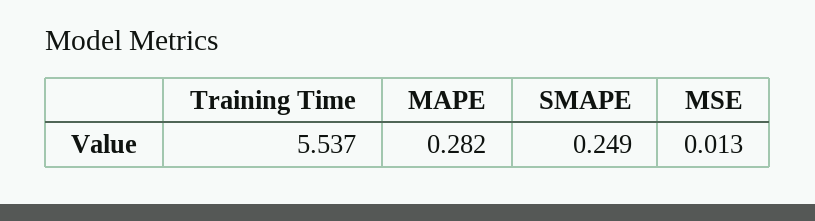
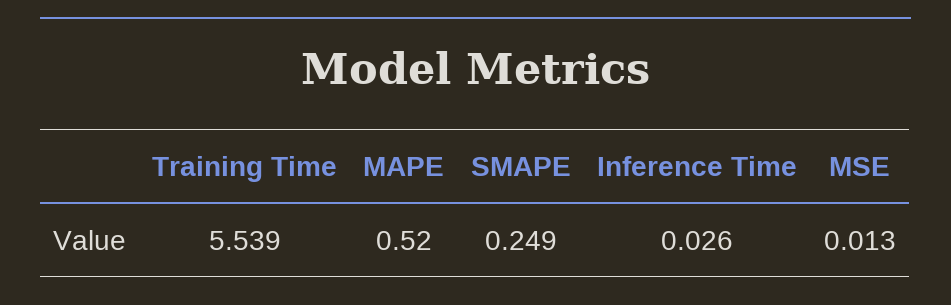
  {
-   "Training Time": 5.537,
+   "Training Time": 5.539,
-   "MAPE": 0.282,
+   "MAPE": 0.52,
    "SMAPE": 0.249,
-   "MSE": 0.013
+   "MSE": 0.013,
+   "Inference Time": 0.026
  }

